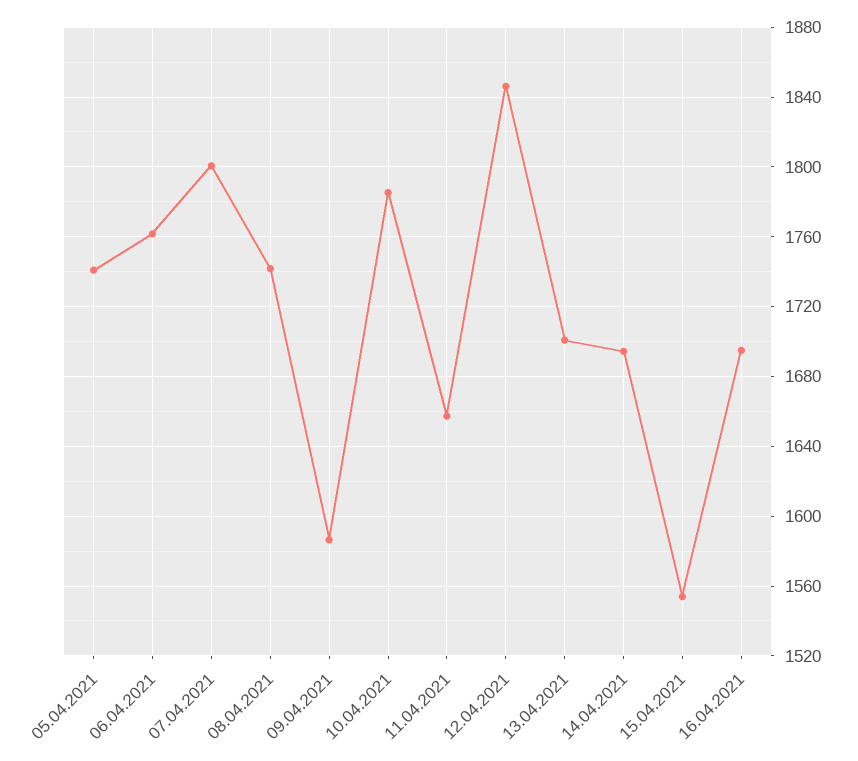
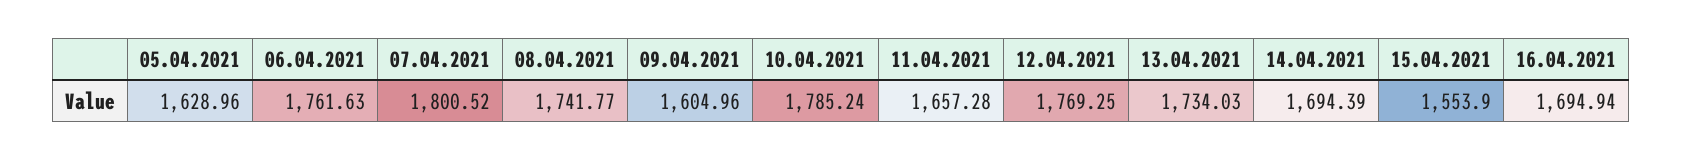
  {
-   "05.04.2021": 1740,
+   "05.04.2021": 1628.96,
    "06.04.2021": 1761.63,
    "07.04.2021": 1800.52,
    "08.04.2021": 1741.77,
-   "09.04.2021": 1585,
+   "09.04.2021": 1604.96,
    "10.04.2021": 1785.24,
    "11.04.2021": 1657.28,
-   "12.04.2021": 1845,
+   "12.04.2021": 1769.25,
-   "13.04.2021": 1700,
+   "13.04.2021": 1734.03,
    "14.04.2021": 1694.39,
    "15.04.2021": 1553.9,
    "16.04.2021": 1694.94
  }

